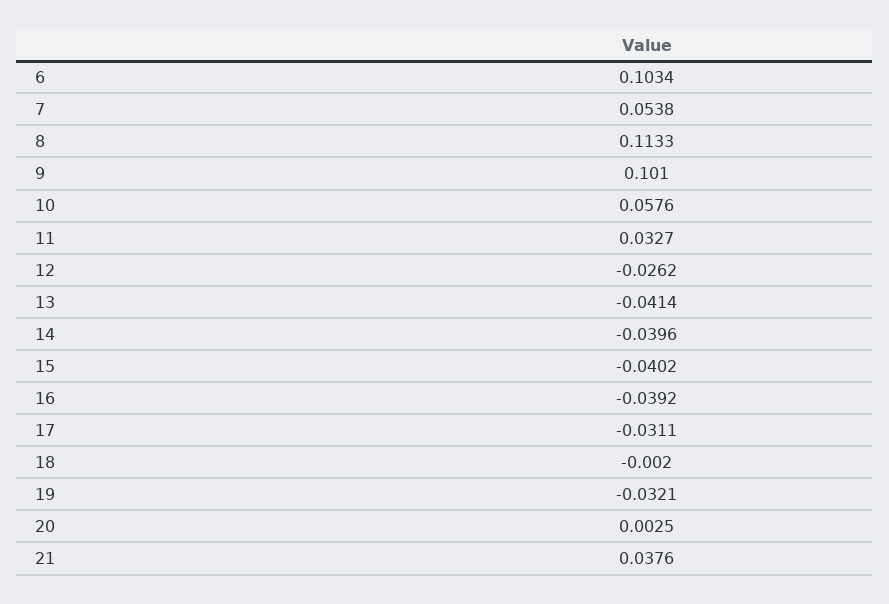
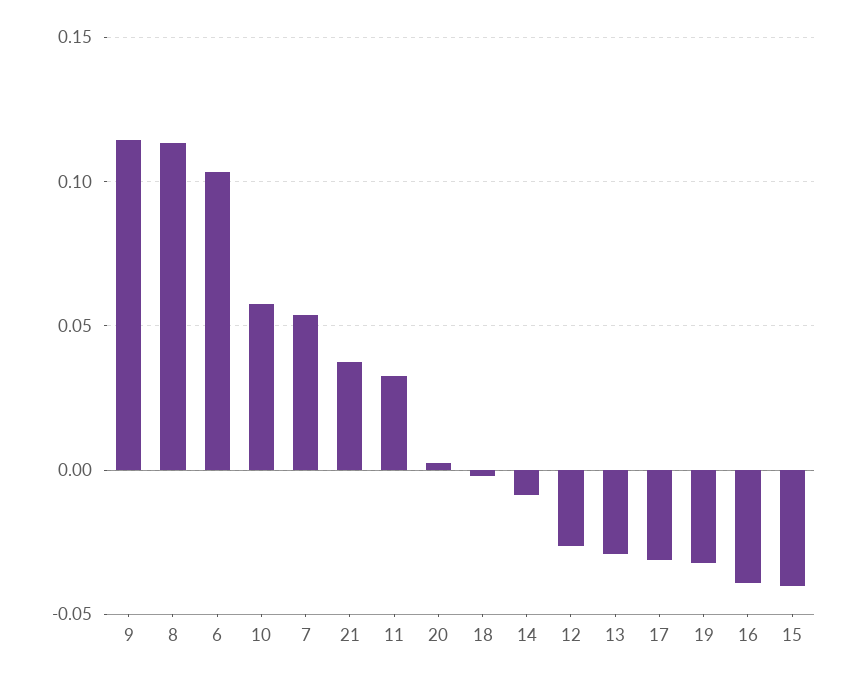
  {
    "6": 0.1034,
    "7": 0.0538,
    "8": 0.1133,
-   "9": 0.101,
+   "9": 0.115,
    "10": 0.0576,
    "11": 0.0327,
    "12": -0.0262,
-   "13": -0.0414,
+   "13": -0.03,
-   "14": -0.0396,
+   "14": -0.01,
    "15": -0.0402,
    "16": -0.0392,
    "17": -0.0311,
    "18": -0.002,
    "19": -0.0321,
    "20": 0.0025,
    "21": 0.0376
  }

